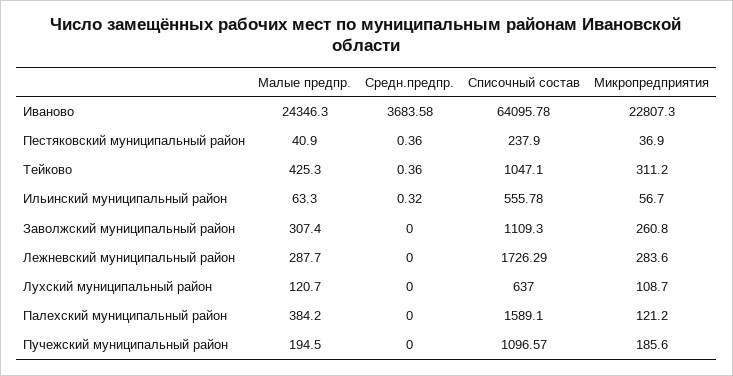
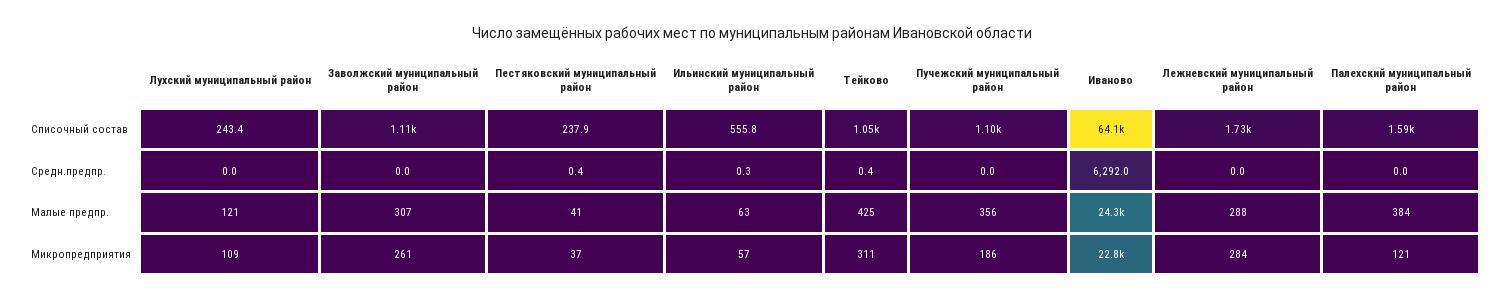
  {
    "Малые предпр.": {
      "Иваново": 24346.3,
      "Пестяковский муниципальный район": 40.9,
      "Тейково": 425.3,
      "Ильинский муниципальный район": 63.3,
      "Заволжский муниципальный район": 307.4,
      "Лежневский муниципальный район": 287.7,
      "Лухский муниципальный район": 120.7,
      "Палехский муниципальный район": 384.2,
-     "Пучежский муниципальный район": 194.5
+     "Пучежский муниципальный район": 356
    },
    "Средн.предпр.": {
-     "Иваново": 3683.58,
+     "Иваново": 6292,
      "Пестяковский муниципальный район": 0.36,
      "Тейково": 0.36,
      "Ильинский муниципальный район": 0.32,
      "Заволжский муниципальный район": 0,
      "Лежневский муниципальный район": 0,
      "Лухский муниципальный район": 0,
      "Палехский муниципальный район": 0,
      "Пучежский муниципальный район": 0
    },
    "Списочный состав": {
      "Иваново": 64095.78,
      "Пестяковский муниципальный район": 237.9,
      "Тейково": 1047.1,
      "Ильинский муниципальный район": 555.78,
      "Заволжский муниципальный район": 1109.3,
      "Лежневский муниципальный район": 1726.29,
-     "Лухский муниципальный район": 637,
+     "Лухский муниципальный район": 243.4,
      "Палехский муниципальный район": 1589.1,
      "Пучежский муниципальный район": 1096.57
    },
    "Микропредприятия": {
      "Иваново": 22807.3,
      "Пестяковский муниципальный район": 36.9,
      "Тейково": 311.2,
      "Ильинский муниципальный район": 56.7,
      "Заволжский муниципальный район": 260.8,
      "Лежневский муниципальный район": 283.6,
      "Лухский муниципальный район": 108.7,
      "Палехский муниципальный район": 121.2,
      "Пучежский муниципальный район": 185.6
    }
  }

